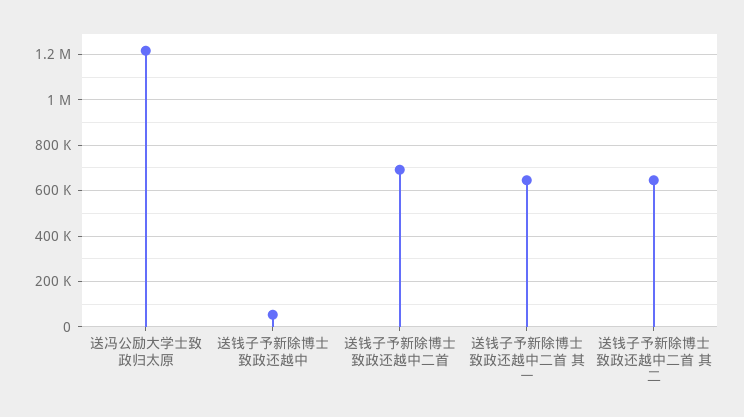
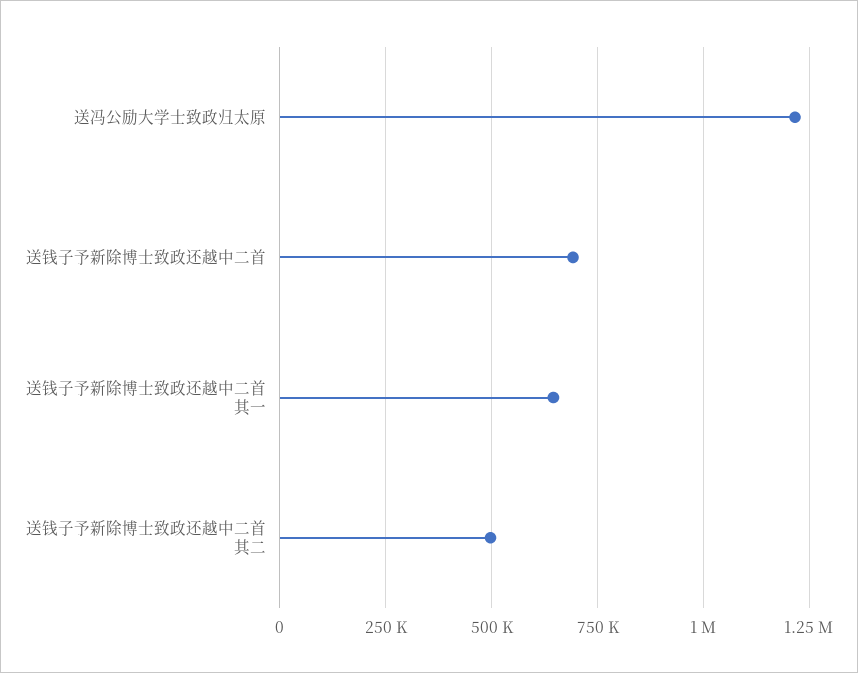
  {
    "送冯公励大学士致政归太原": 1225000,
-   "送钱子予新除博士致政还越中": 50000,
    "送钱子予新除博士致政还越中二首": 700000,
    "送钱子予新除博士致政还越中二首 其一": 650000,
-   "送钱子予新除博士致政还越中二首 其二": 650000
+   "送钱子予新除博士致政还越中二首 其二": 500000
  }

